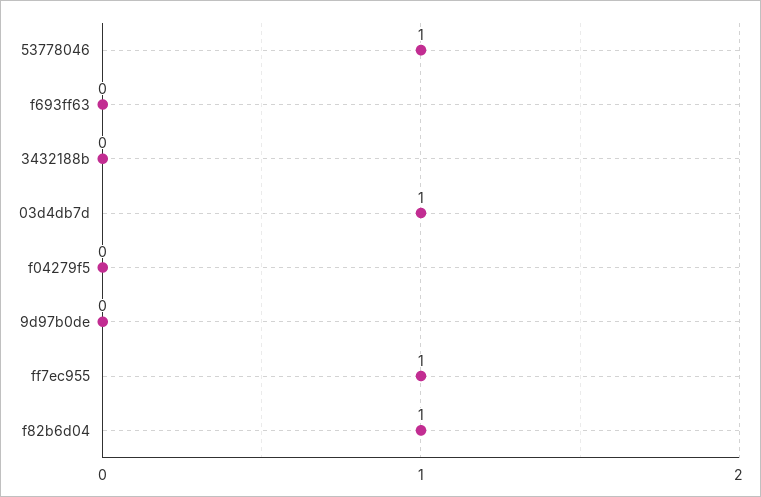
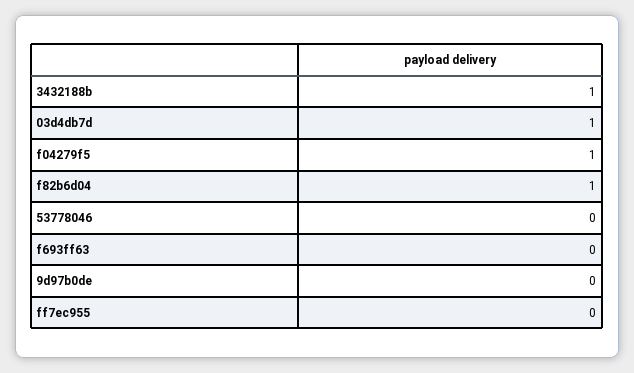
  {
-   "53778046": 1,
+   "53778046": 0,
    "f693ff63": 0,
-   "3432188b": 0,
+   "3432188b": 1,
    "03d4db7d": 1,
-   "f04279f5": 0,
+   "f04279f5": 1,
    "9d97b0de": 0,
-   "ff7ec955": 1,
+   "ff7ec955": 0,
    "f82b6d04": 1
  }

